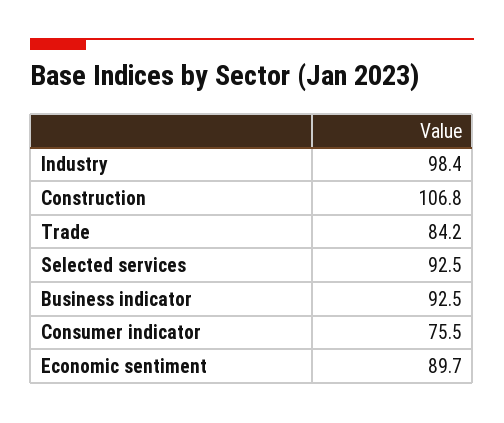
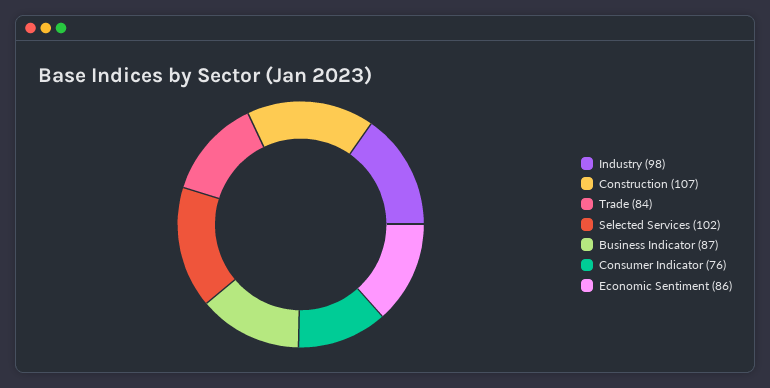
  {
    "Industry": 98.4,
    "Construction": 106.8,
    "Trade": 84.2,
-   "Selected services": 92.5,
+   "Selected services": 102,
-   "Business indicator": 92.5,
+   "Business indicator": 87,
    "Consumer indicator": 75.5,
-   "Economic sentiment": 89.7
+   "Economic sentiment": 86
  }

